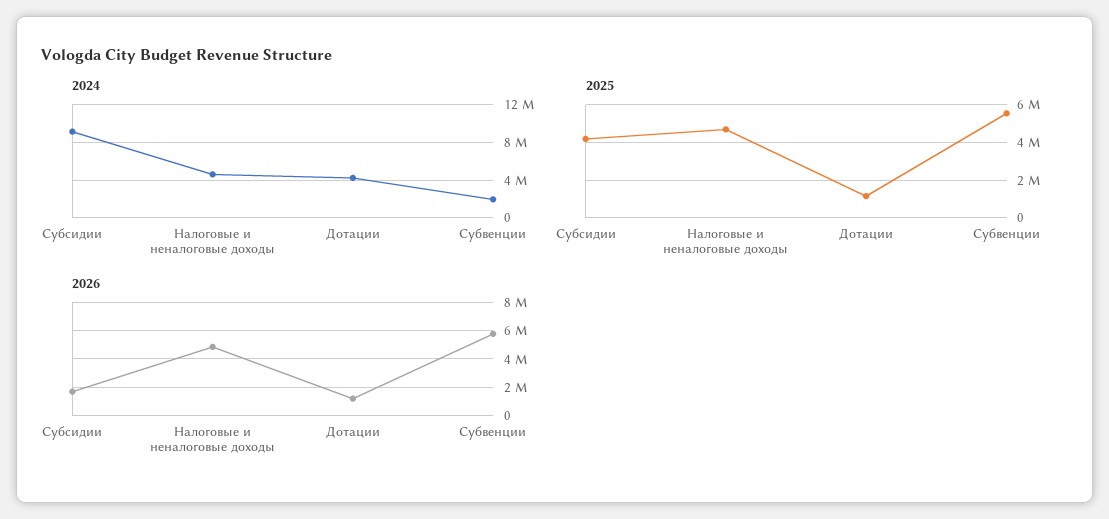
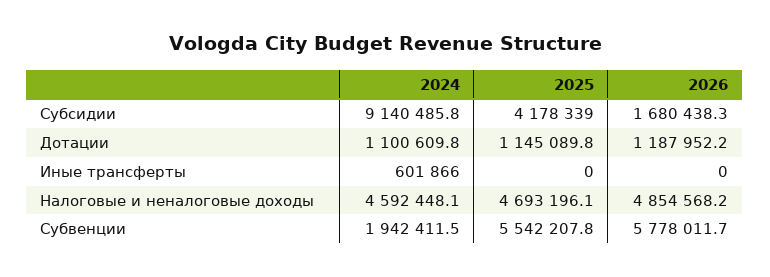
  {
    "2024": {
      "Субсидии": 9140485.8,
      "Налоговые и неналоговые доходы": 4592448.1,
-     "Дотации": 4000000,
+     "Дотации": 1100609.8,
-     "Субвенции": 1942411.5
+     "Субвенции": 1942411.5,
+     "Иные трансферты": 601866
    },
    "2025": {
      "Субсидии": 4178339,
      "Налоговые и неналоговые доходы": 4693196.1,
      "Дотации": 1145089.8,
-     "Субвенции": 5542207.8
+     "Субвенции": 5542207.8,
+     "Иные трансферты": 0
    },
    "2026": {
      "Субсидии": 1680438.3,
      "Налоговые и неналоговые доходы": 4854568.2,
      "Дотации": 1187952.2,
-     "Субвенции": 5778011.7
+     "Субвенции": 5778011.7,
+     "Иные трансферты": 0
    }
  }

